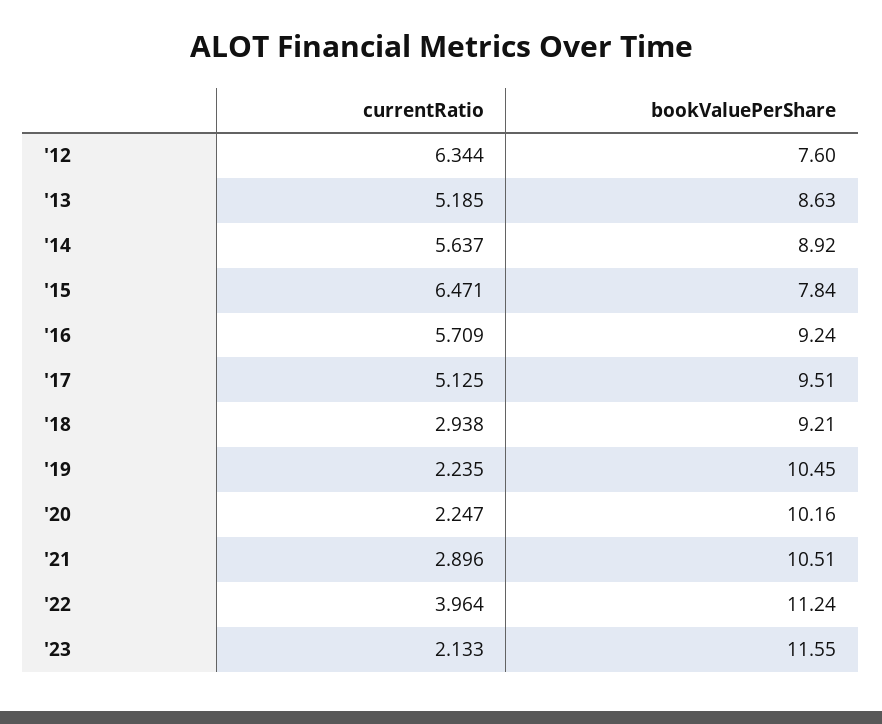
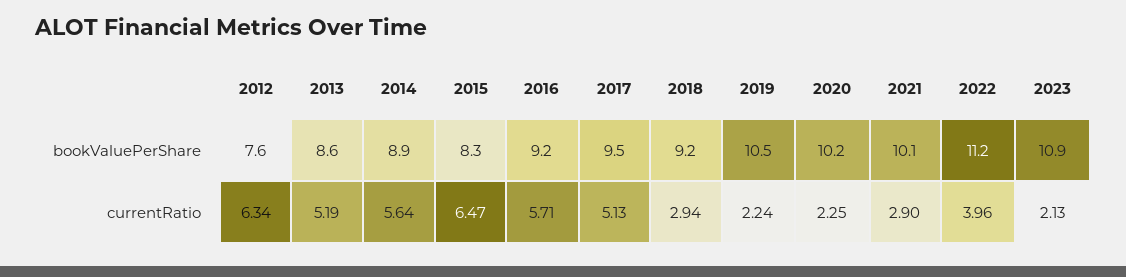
  {
    "currentRatio": {
      "'12": 6.344,
      "'13": 5.185,
      "'14": 5.637,
      "'15": 6.471,
      "'16": 5.709,
      "'17": 5.125,
      "'18": 2.938,
      "'19": 2.235,
      "'20": 2.247,
      "'21": 2.896,
      "'22": 3.964,
      "'23": 2.133
    },
    "bookValuePerShare": {
      "'12": 7.6,
      "'13": 8.63,
      "'14": 8.92,
-     "'15": 7.84,
+     "'15": 8.3,
      "'16": 9.24,
      "'17": 9.51,
      "'18": 9.21,
      "'19": 10.45,
      "'20": 10.16,
-     "'21": 10.51,
+     "'21": 10.1,
      "'22": 11.24,
-     "'23": 11.55
+     "'23": 10.9
    }
  }

